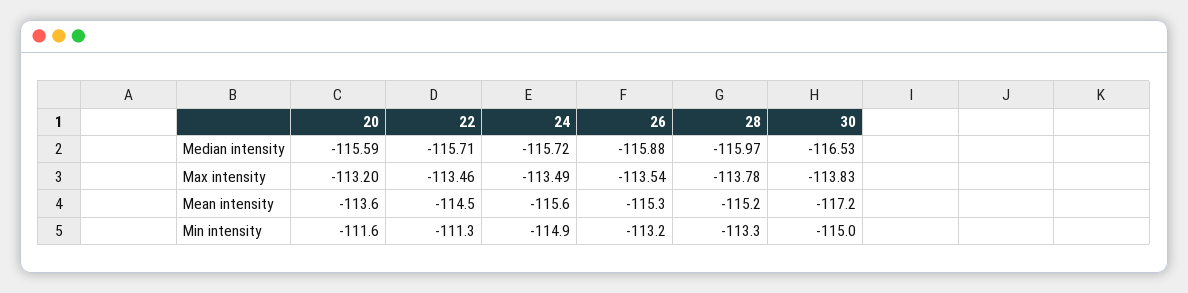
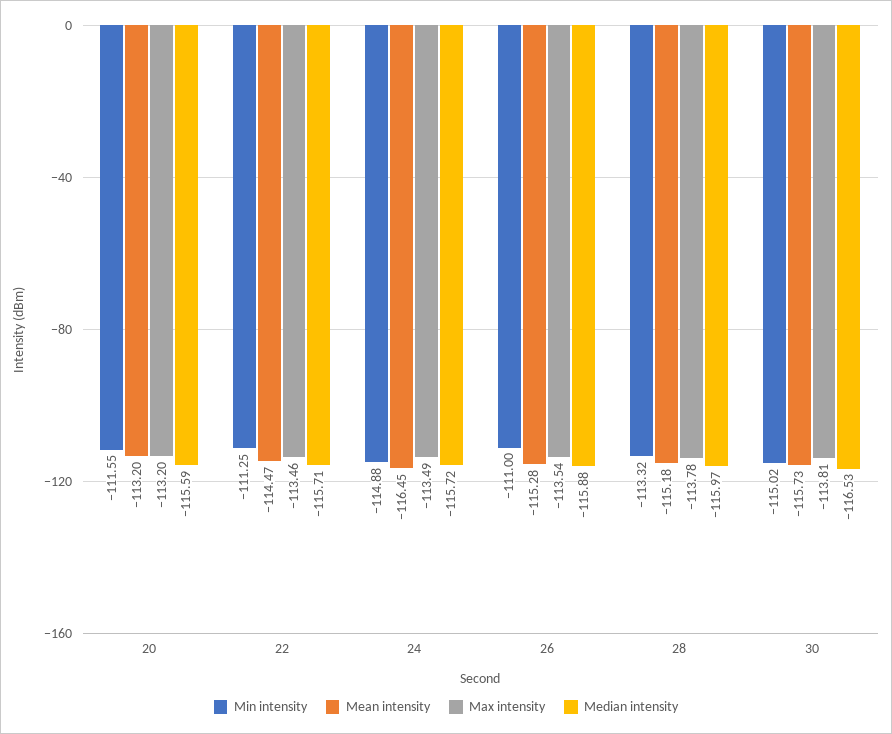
  {
    "Median intensity": {
      "20": -115.59,
      "22": -115.71,
      "24": -115.72,
      "26": -115.88,
      "28": -115.97,
      "30": -116.53
    },
    "Max intensity": {
      "20": -113.2,
      "22": -113.46,
      "24": -113.49,
      "26": -113.54,
      "28": -113.78,
-     "30": -113.83
+     "30": -113.81
    },
    "Mean intensity": {
-     "20": -113.6,
+     "20": -113.2,
      "22": -114.47,
-     "24": -115.6,
+     "24": -116.45,
      "26": -115.28,
      "28": -115.18,
-     "30": -117.2
+     "30": -115.73
    },
    "Min intensity": {
      "20": -111.55,
      "22": -111.25,
      "24": -114.88,
-     "26": -113.2,
+     "26": -111,
      "28": -113.32,
      "30": -115.02
    }
  }

